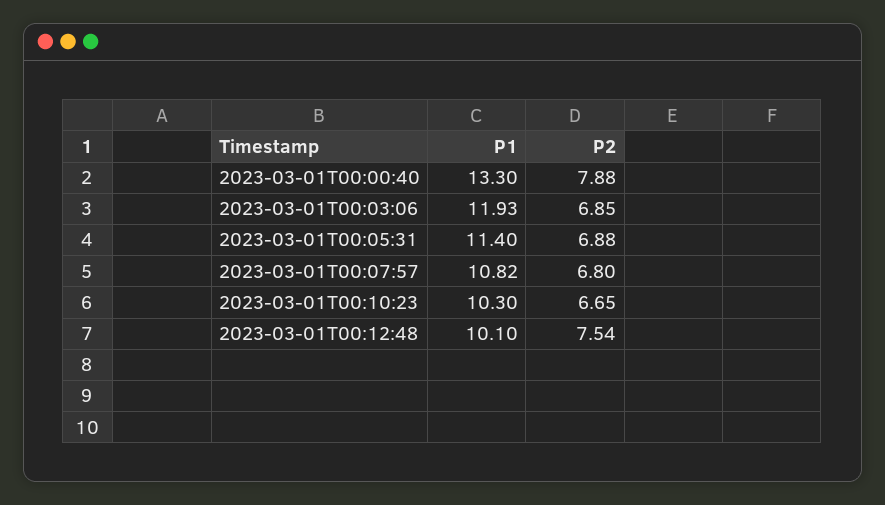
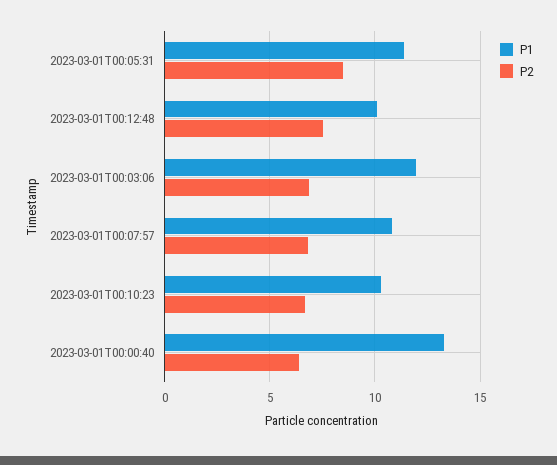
  {
    "P1": {
      "2023-03-01T00:00:40": 13.3,
      "2023-03-01T00:03:06": 11.93,
      "2023-03-01T00:05:31": 11.4,
      "2023-03-01T00:07:57": 10.82,
      "2023-03-01T00:10:23": 10.3,
      "2023-03-01T00:12:48": 10.1
    },
    "P2": {
-     "2023-03-01T00:00:40": 7.88,
+     "2023-03-01T00:00:40": 6.5,
      "2023-03-01T00:03:06": 6.85,
-     "2023-03-01T00:05:31": 6.88,
+     "2023-03-01T00:05:31": 8.5,
      "2023-03-01T00:07:57": 6.8,
      "2023-03-01T00:10:23": 6.65,
      "2023-03-01T00:12:48": 7.54
    }
  }

